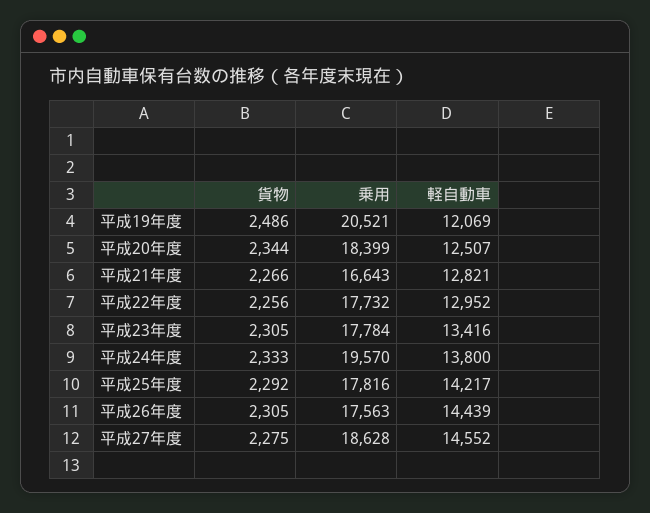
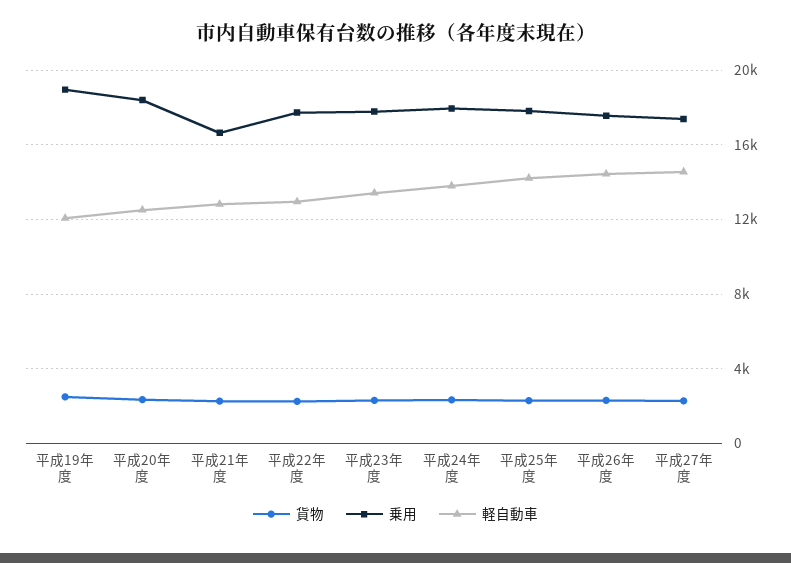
  {
    "貨物": {
      "平成19年度": 2486,
      "平成20年度": 2344,
      "平成21年度": 2266,
      "平成22年度": 2256,
      "平成23年度": 2305,
      "平成24年度": 2333,
      "平成25年度": 2292,
      "平成26年度": 2305,
      "平成27年度": 2275
    },
    "乗用": {
-     "平成19年度": 20521,
+     "平成19年度": 19000,
      "平成20年度": 18399,
      "平成21年度": 16643,
      "平成22年度": 17732,
      "平成23年度": 17784,
-     "平成24年度": 19570,
+     "平成24年度": 18000,
      "平成25年度": 17816,
      "平成26年度": 17563,
-     "平成27年度": 18628
+     "平成27年度": 17500
    },
    "軽自動車": {
      "平成19年度": 12069,
      "平成20年度": 12507,
      "平成21年度": 12821,
      "平成22年度": 12952,
      "平成23年度": 13416,
      "平成24年度": 13800,
      "平成25年度": 14217,
      "平成26年度": 14439,
      "平成27年度": 14552
    }
  }

